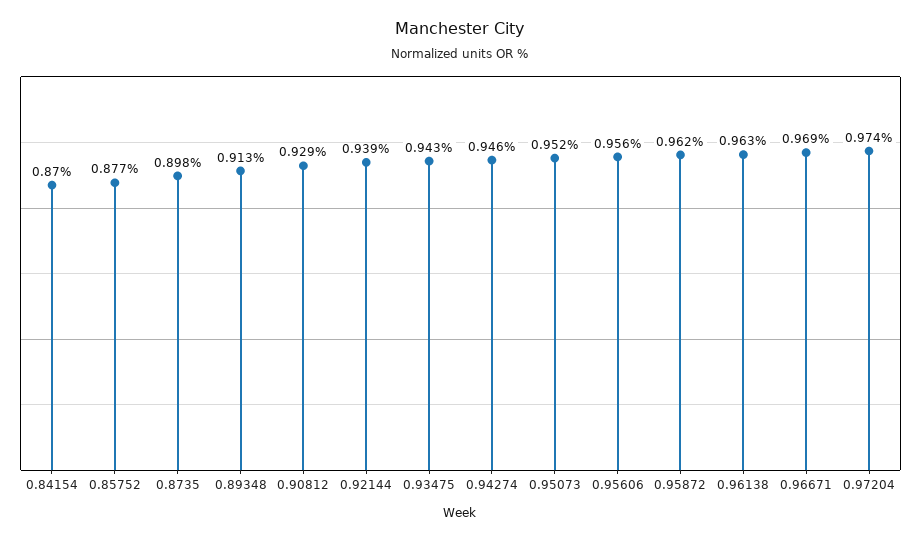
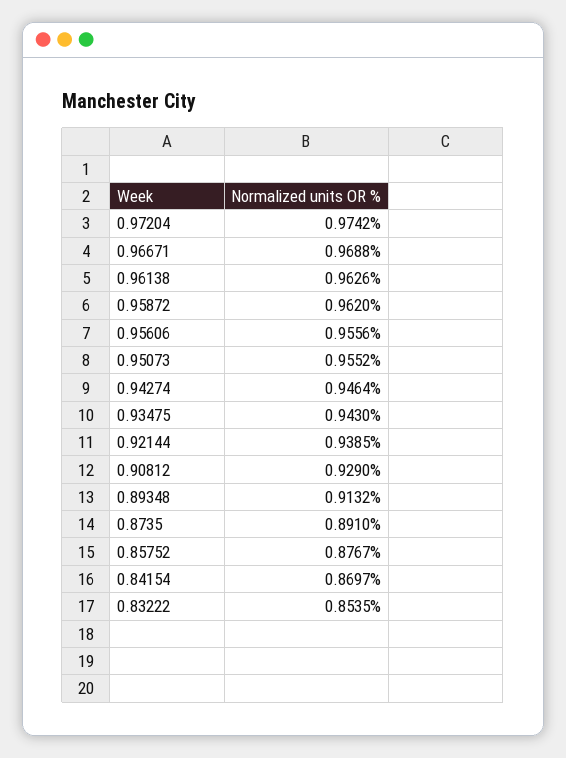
  {
    "0.84154": 0.8697,
    "0.85752": 0.8767,
-   "0.8735": 0.898,
+   "0.8735": 0.891,
    "0.89348": 0.9132,
    "0.90812": 0.929,
    "0.92144": 0.9385,
    "0.93475": 0.943,
    "0.94274": 0.9464,
-   "0.95073": 0.952,
+   "0.95073": 0.9552,
    "0.95606": 0.9556,
    "0.95872": 0.962,
    "0.96138": 0.9626,
    "0.96671": 0.9688,
-   "0.97204": 0.9742
+   "0.97204": 0.9742,
+   "0.83222": 0.8535
  }

